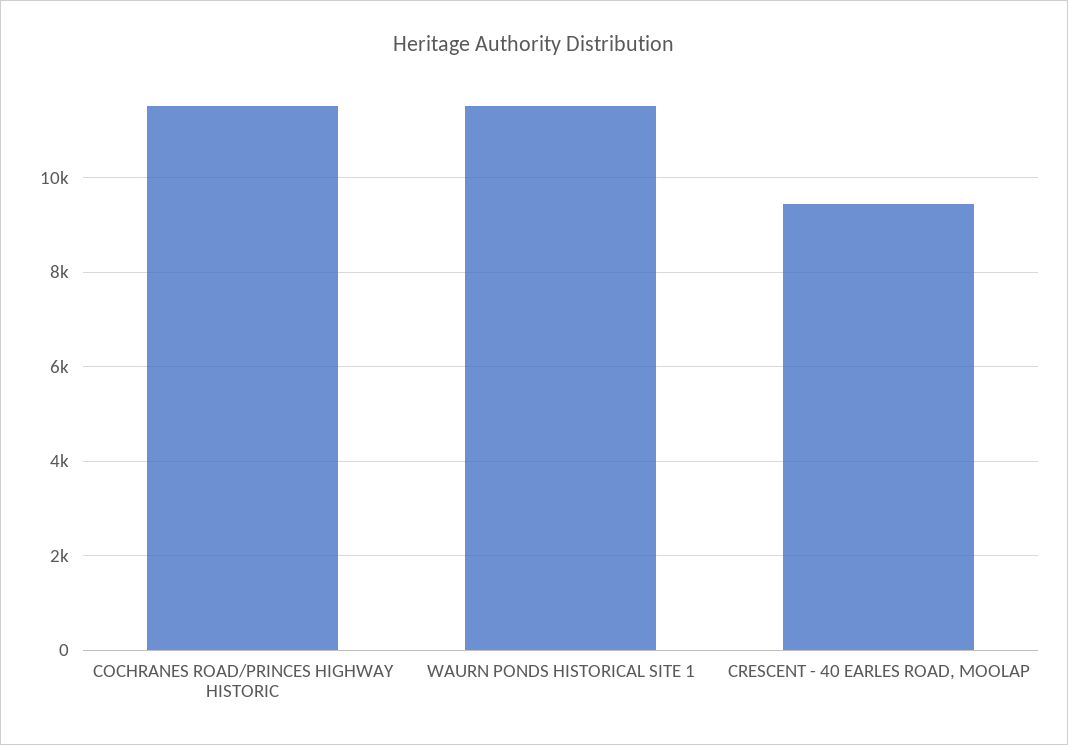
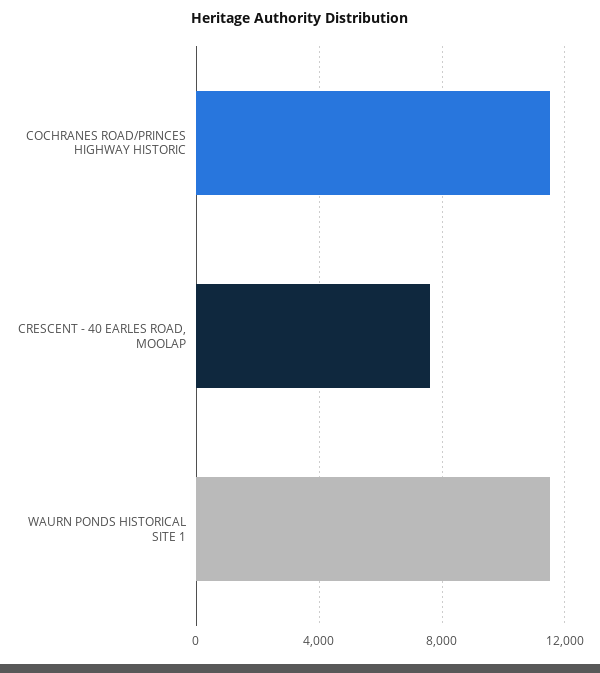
  {
    "COCHRANES ROAD/PRINCES HIGHWAY HISTORIC": 11600,
    "WAURN PONDS HISTORICAL SITE 1": 11600,
-   "CRESCENT - 40 EARLES ROAD, MOOLAP": 9400
+   "CRESCENT - 40 EARLES ROAD, MOOLAP": 7500
  }

